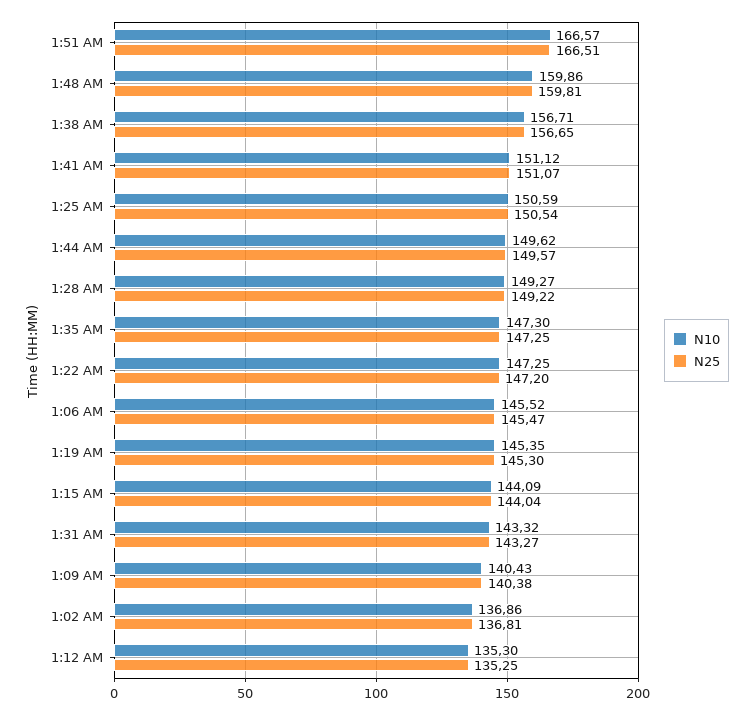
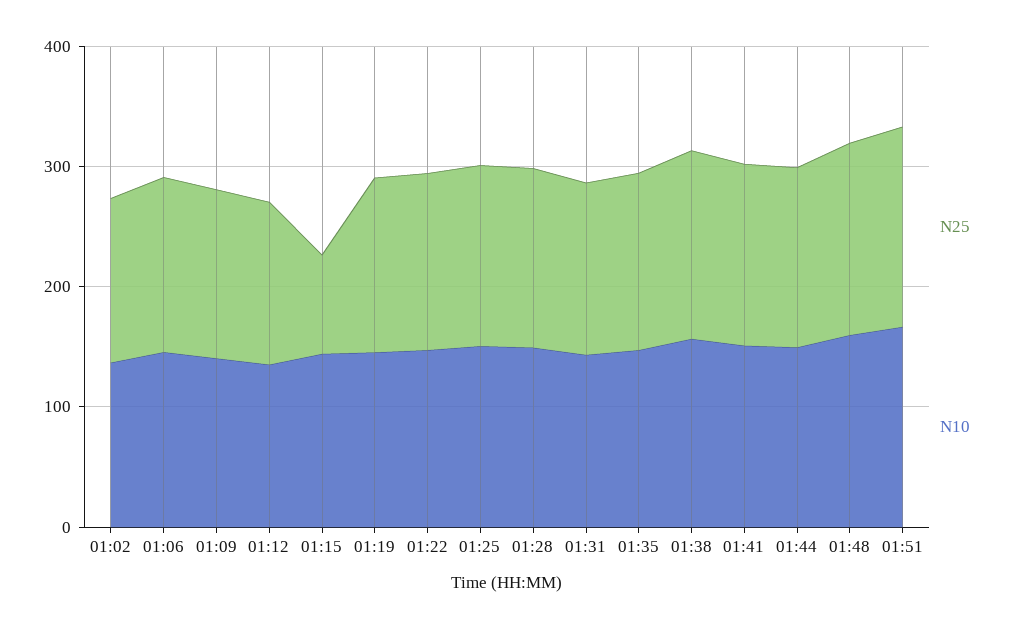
  {
    "N10": {
      "1:51 AM": 166.57,
      "1:48 AM": 159.86,
      "1:38 AM": 156.71,
      "1:41 AM": 151.12,
      "1:25 AM": 150.59,
      "1:44 AM": 149.62,
      "1:28 AM": 149.27,
      "1:35 AM": 147.3,
      "1:22 AM": 147.25,
      "1:06 AM": 145.52,
      "1:19 AM": 145.35,
      "1:15 AM": 144.09,
      "1:31 AM": 143.32,
      "1:09 AM": 140.43,
      "1:02 AM": 136.86,
      "1:12 AM": 135.3
    },
    "N25": {
      "1:51 AM": 166.51,
      "1:48 AM": 159.81,
      "1:38 AM": 156.65,
      "1:41 AM": 151.07,
      "1:25 AM": 150.54,
      "1:44 AM": 149.57,
      "1:28 AM": 149.22,
      "1:35 AM": 147.25,
      "1:22 AM": 147.2,
      "1:06 AM": 145.47,
      "1:19 AM": 145.3,
-     "1:15 AM": 144.04,
+     "1:15 AM": 80,
      "1:31 AM": 143.27,
      "1:09 AM": 140.38,
      "1:02 AM": 136.81,
      "1:12 AM": 135.25
    }
  }

